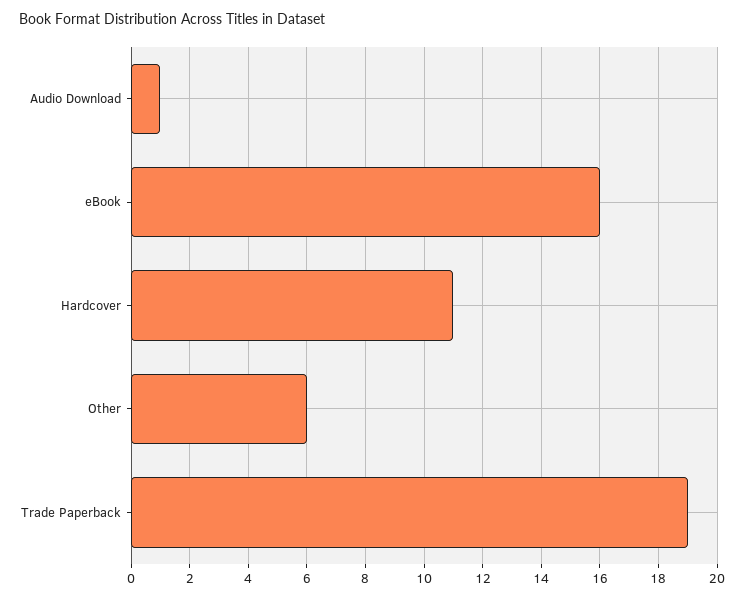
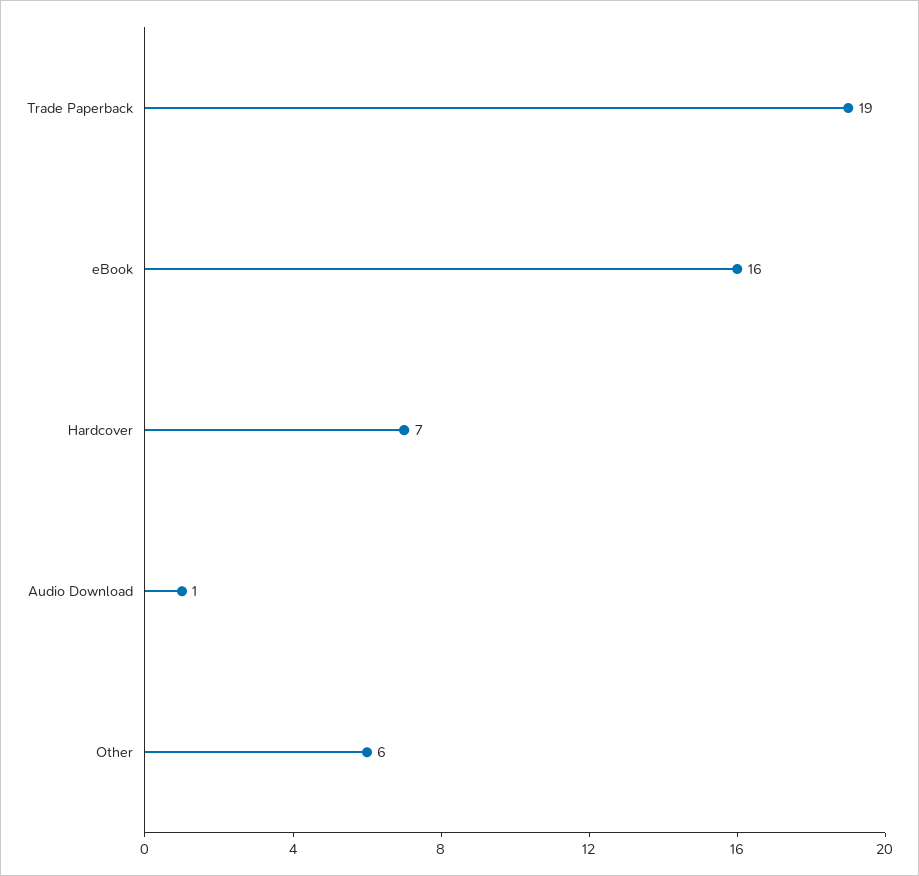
  {
    "Audio Download": 1,
    "eBook": 16,
-   "Hardcover": 11,
+   "Hardcover": 7,
    "Other": 6,
    "Trade Paperback": 19
  }

